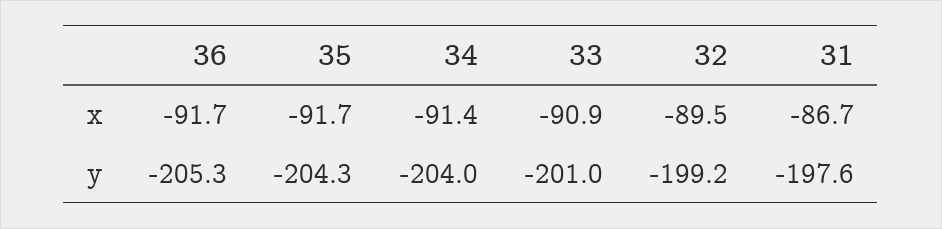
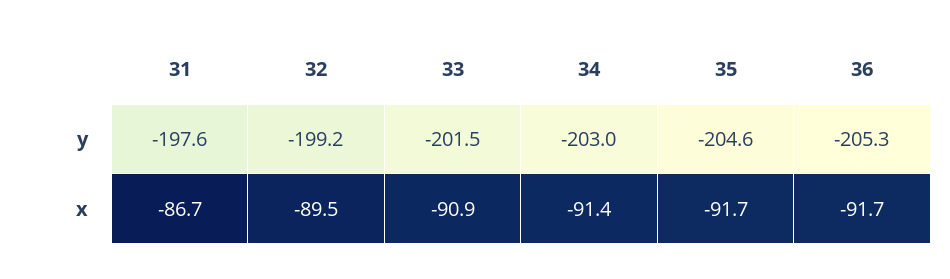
  {
    "36": {
      "x": -91.7,
      "y": -205.3
    },
    "35": {
      "x": -91.7,
-     "y": -204.3
+     "y": -204.6
    },
    "34": {
      "x": -91.4,
-     "y": -204
+     "y": -203
    },
    "33": {
      "x": -90.9,
-     "y": -201
+     "y": -201.5
    },
    "32": {
      "x": -89.5,
      "y": -199.2
    },
    "31": {
      "x": -86.7,
      "y": -197.6
    }
  }

